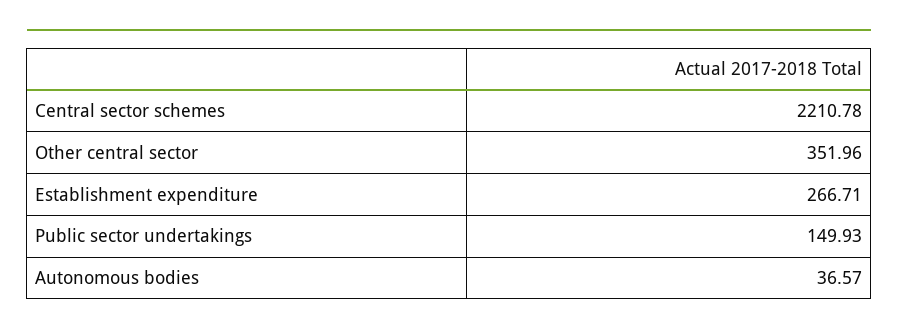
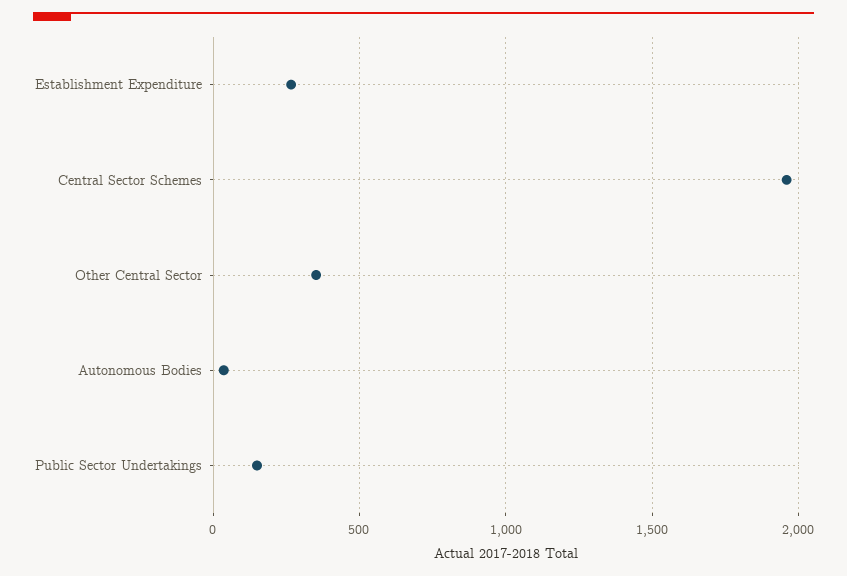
  {
-   "Central sector schemes": 2210.78,
+   "Central sector schemes": 1950,
    "Other central sector": 351.96,
    "Establishment expenditure": 266.71,
    "Public sector undertakings": 149.93,
    "Autonomous bodies": 36.57
  }

